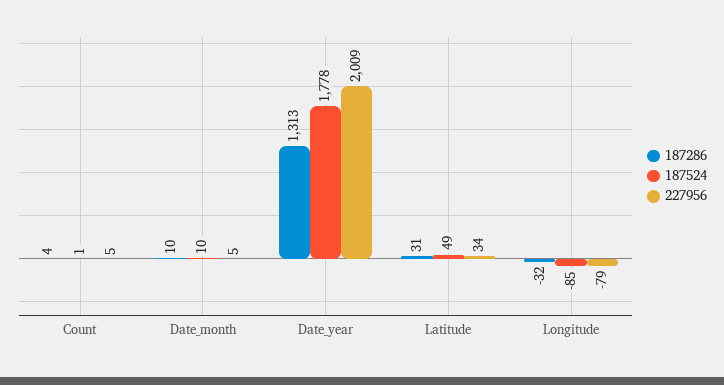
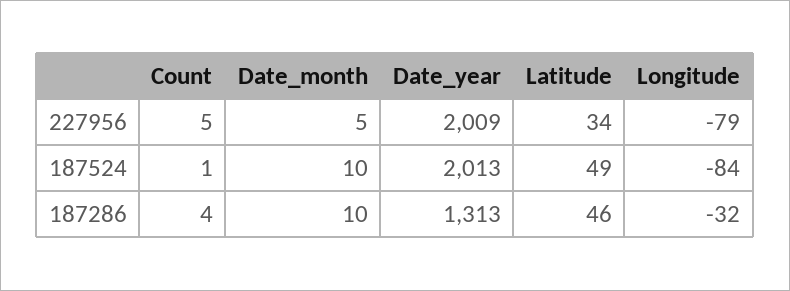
  {
    "187286": {
      "Count": 4,
      "Date_month": 10,
      "Date_year": 1313,
-     "Latitude": 31,
+     "Latitude": 46,
      "Longitude": -32
    },
    "187524": {
      "Count": 1,
      "Date_month": 10,
-     "Date_year": 1778,
+     "Date_year": 2013,
      "Latitude": 49,
-     "Longitude": -85
+     "Longitude": -84
    },
    "227956": {
      "Count": 5,
      "Date_month": 5,
      "Date_year": 2009,
      "Latitude": 34,
      "Longitude": -79
    }
  }

